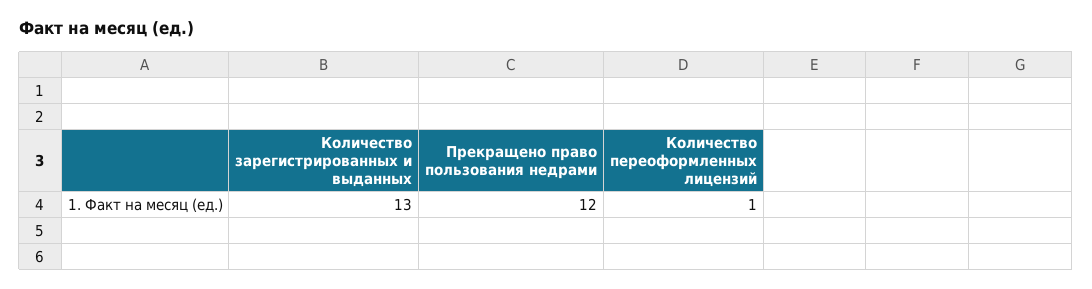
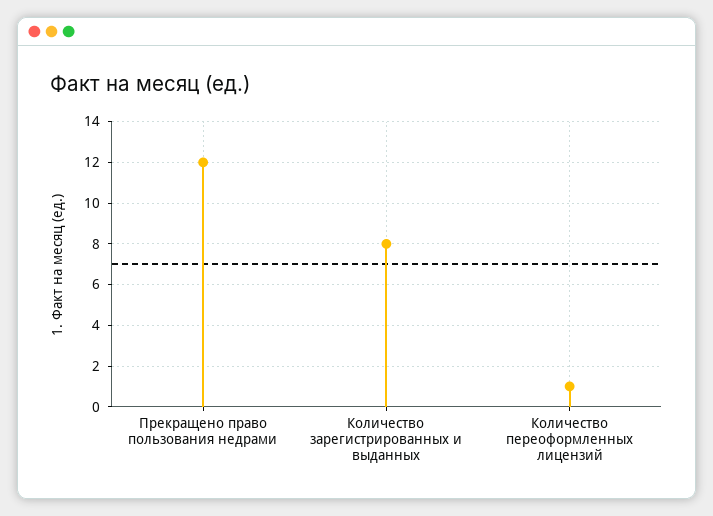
  {
-   "Количество зарегистрированных и выданных": 13,
+   "Количество зарегистрированных и выданных": 8,
    "Прекращено право пользования недрами": 12,
    "Количество переоформленных лицензий": 1
  }

